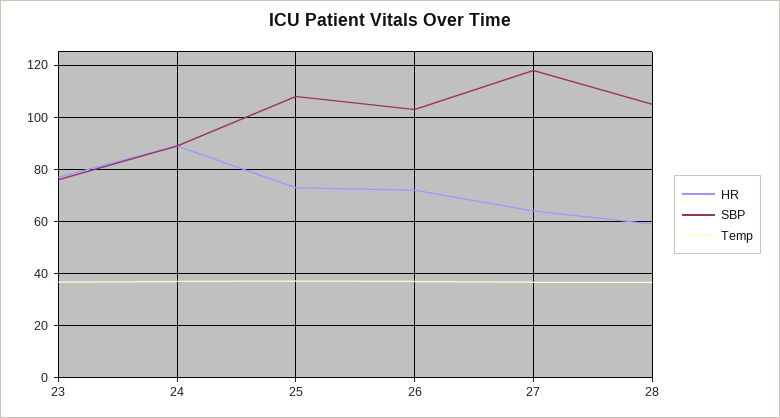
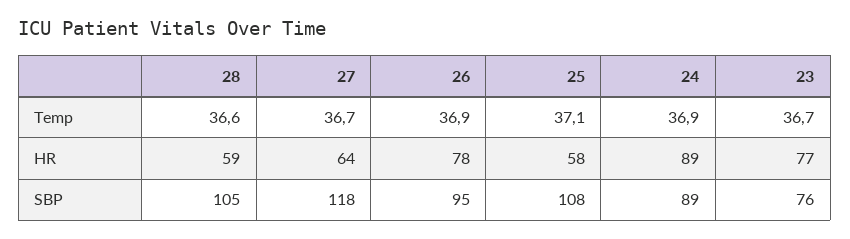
  {
    "HR": {
      "23": 77,
      "24": 89,
-     "25": 72.5,
+     "25": 58,
-     "26": 72.5,
+     "26": 78,
      "27": 64,
      "28": 59
    },
    "SBP": {
      "23": 76,
      "24": 89,
      "25": 108,
-     "26": 102.5,
+     "26": 95,
      "27": 118,
      "28": 105
    },
    "Temp": {
      "23": 36.7,
      "24": 36.9,
      "25": 37.1,
      "26": 36.9,
      "27": 36.7,
      "28": 36.6
    }
  }

